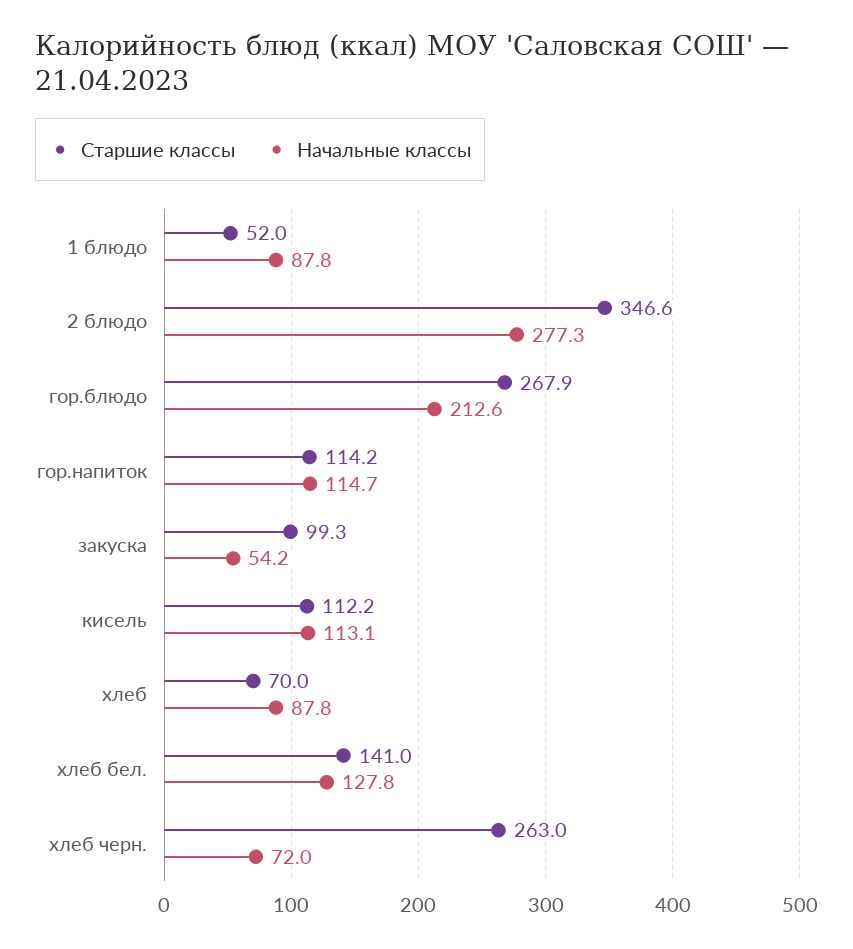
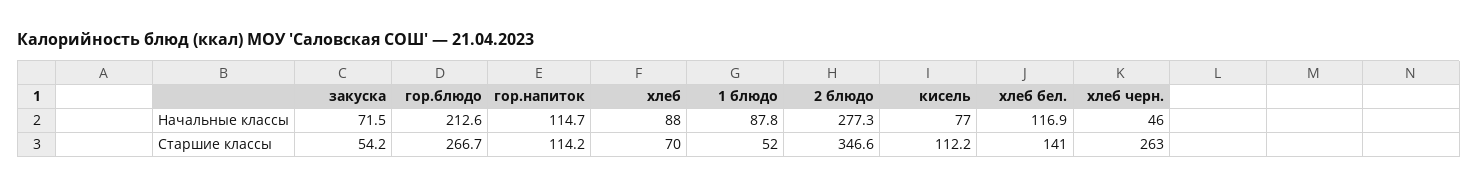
  {
    "Старшие классы": {
      "1 блюдо": 52,
      "2 блюдо": 346.6,
-     "гор.блюдо": 267.9,
+     "гор.блюдо": 266.7,
      "гор.напиток": 114.2,
-     "закуска": 99.3,
+     "закуска": 54.2,
      "кисель": 112.2,
      "хлеб": 70,
      "хлеб бел.": 141,
      "хлеб черн.": 263
    },
    "Начальные классы": {
      "1 блюдо": 87.8,
      "2 блюдо": 277.3,
      "гор.блюдо": 212.6,
      "гор.напиток": 114.7,
-     "закуска": 54.2,
+     "закуска": 71.5,
-     "кисель": 113.1,
+     "кисель": 77,
-     "хлеб": 87.8,
+     "хлеб": 88,
-     "хлеб бел.": 127.8,
+     "хлеб бел.": 116.9,
-     "хлеб черн.": 72
+     "хлеб черн.": 46
    }
  }

